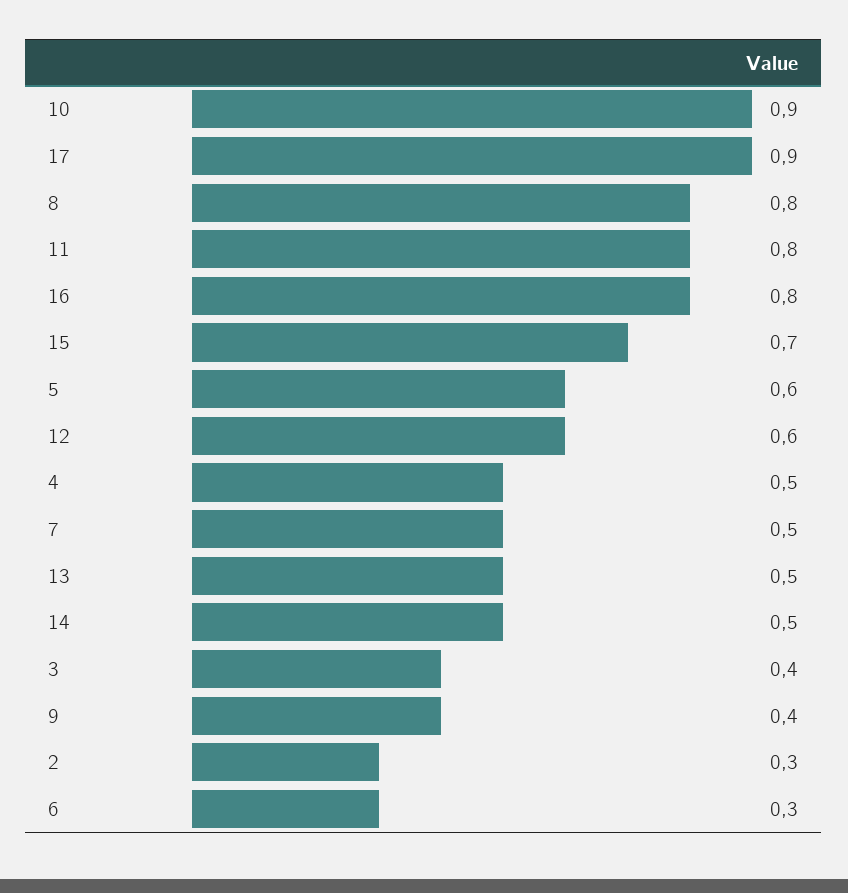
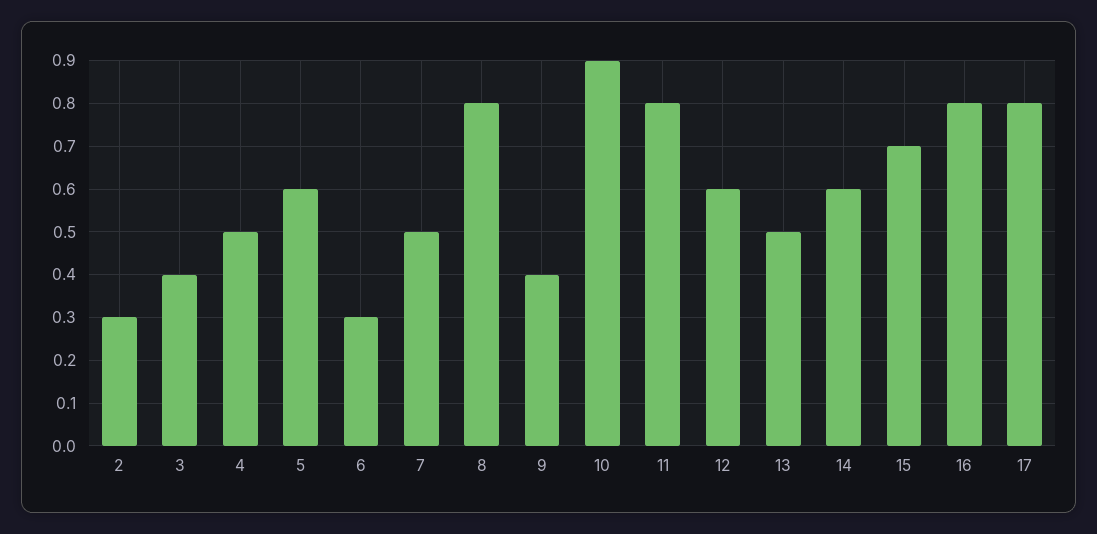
  {
    "10": 0.9,
-   "17": 0.9,
+   "17": 0.8,
    "8": 0.8,
    "11": 0.8,
    "16": 0.8,
    "15": 0.7,
    "5": 0.6,
    "12": 0.6,
    "4": 0.5,
    "7": 0.5,
    "13": 0.5,
-   "14": 0.5,
+   "14": 0.6,
    "3": 0.4,
    "9": 0.4,
    "2": 0.3,
    "6": 0.3
  }

